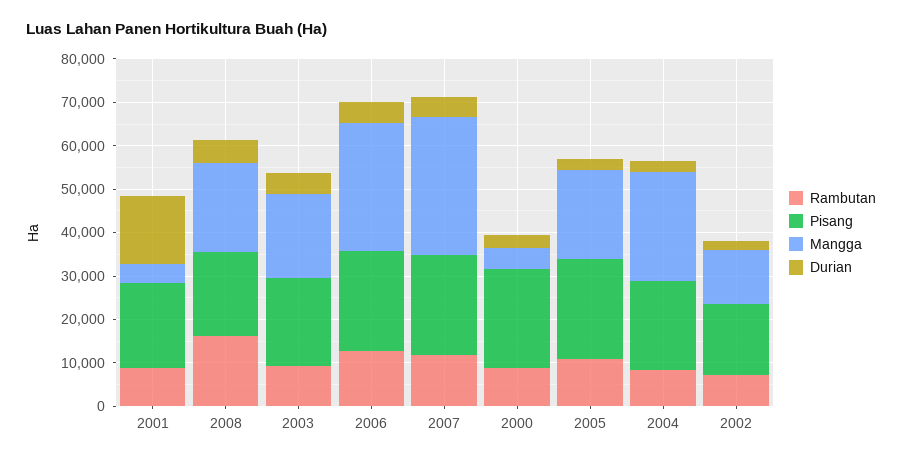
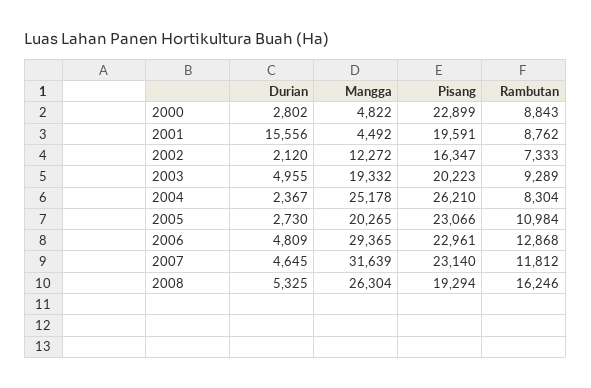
  {
    "Rambutan": {
      "2001": 8762,
      "2008": 16246,
      "2003": 9289,
      "2006": 12868,
      "2007": 11812,
      "2000": 8843,
      "2005": 10984,
      "2004": 8304,
      "2002": 7333
    },
    "Pisang": {
      "2001": 19591,
      "2008": 19294,
      "2003": 20223,
      "2006": 22961,
      "2007": 23140,
      "2000": 22899,
      "2005": 23066,
-     "2004": 20000,
+     "2004": 26210,
      "2002": 16347
    },
    "Mangga": {
      "2001": 4492,
-     "2008": 20000,
+     "2008": 26304,
      "2003": 19332,
      "2006": 29365,
      "2007": 31639,
      "2000": 4822,
      "2005": 20265,
      "2004": 25178,
      "2002": 12272
    },
    "Durian": {
      "2001": 15556,
      "2008": 5325,
      "2003": 4955,
      "2006": 4809,
      "2007": 4645,
      "2000": 2802,
      "2005": 2730,
      "2004": 2367,
      "2002": 2120
    }
  }

